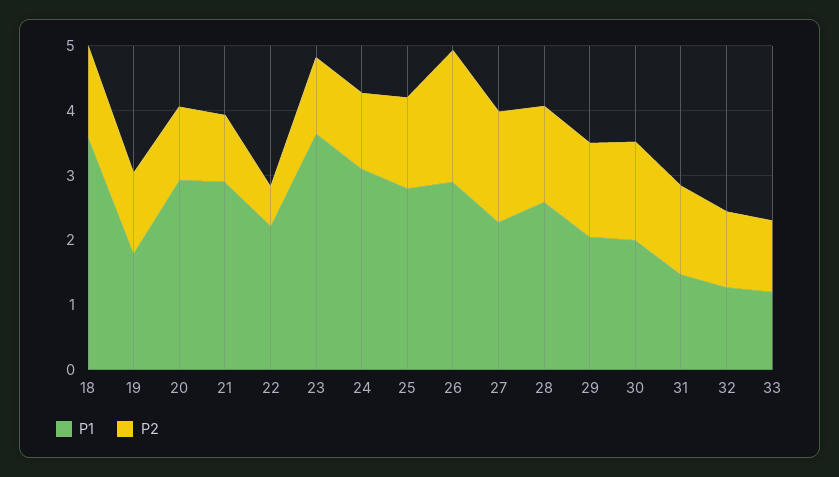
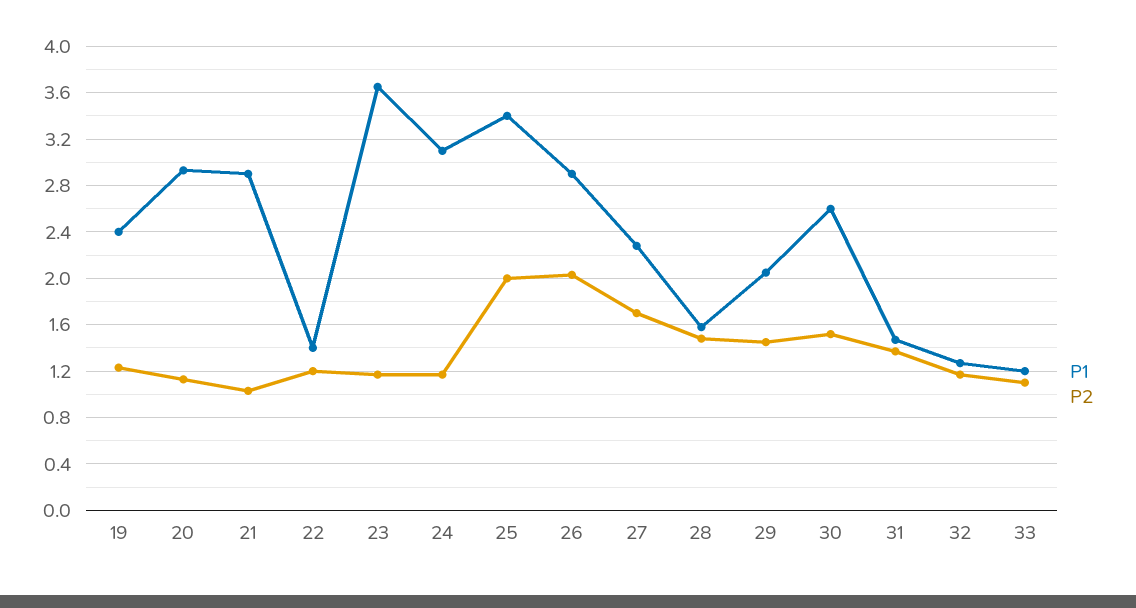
  {
    "P1": {
-     "18": 3.6,
-     "19": 1.8,
+     "19": 2.4,
      "20": 2.9,
      "21": 2.9,
-     "22": 2.2,
+     "22": 1.4,
      "23": 3.7,
      "24": 3.1,
-     "25": 2.8,
+     "25": 3.4,
      "26": 2.9,
      "27": 2.3,
-     "28": 2.6,
+     "28": 1.6,
      "29": 2.1,
-     "30": 2,
+     "30": 2.6,
      "31": 1.5,
      "32": 1.3,
      "33": 1.2
    },
    "P2": {
-     "18": 1.4,
      "19": 1.2,
      "20": 1.1,
      "21": 1,
-     "22": 0.6,
+     "22": 1.2,
      "23": 1.2,
      "24": 1.2,
-     "25": 1.4,
+     "25": 2,
      "26": 2,
      "27": 1.7,
      "28": 1.5,
      "29": 1.5,
      "30": 1.5,
      "31": 1.4,
      "32": 1.2,
      "33": 1.1
    }
  }

